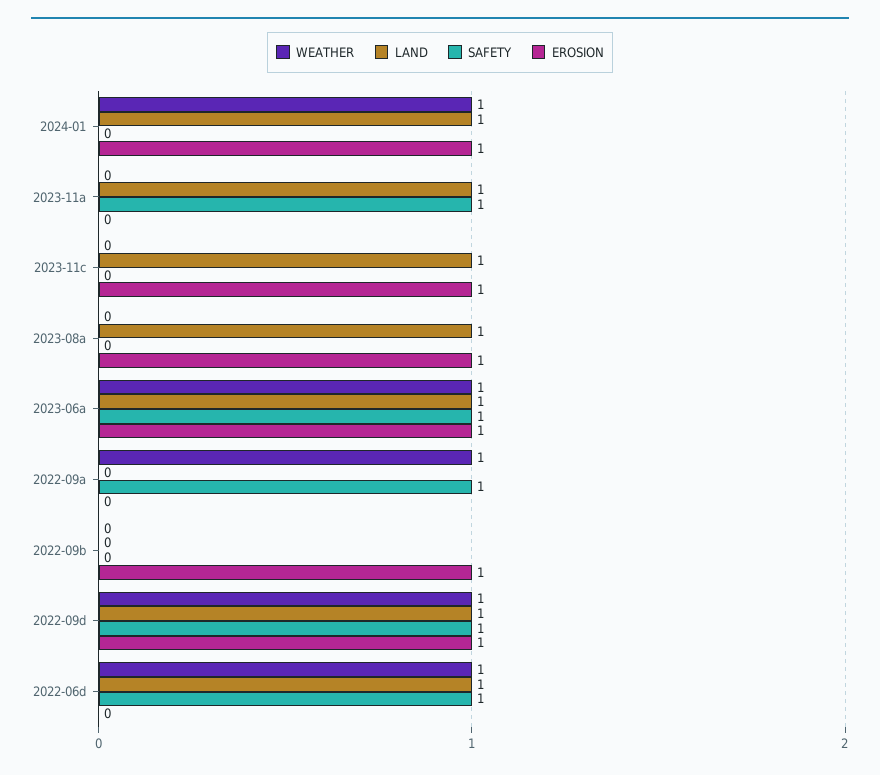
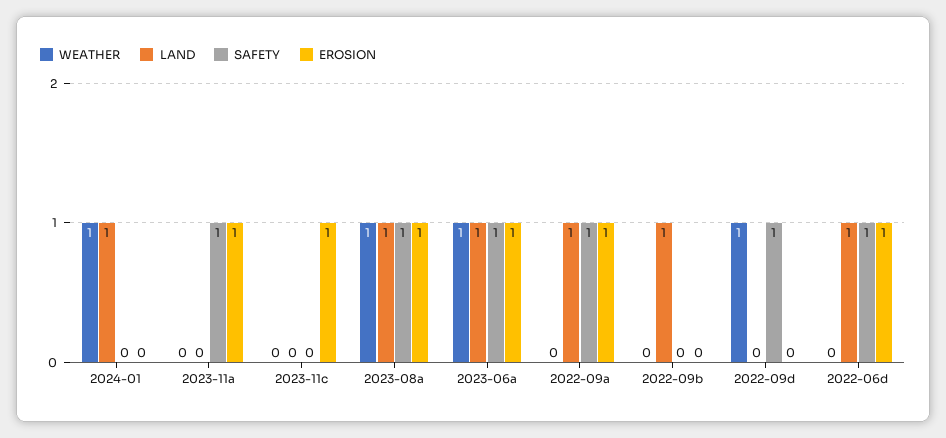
  {
    "WEATHER": {
      "2024-01": 1,
      "2023-11a": 0,
      "2023-11c": 0,
-     "2023-08a": 0,
+     "2023-08a": 1,
      "2023-06a": 1,
-     "2022-09a": 1,
+     "2022-09a": 0,
      "2022-09b": 0,
      "2022-09d": 1,
-     "2022-06d": 1
+     "2022-06d": 0
    },
    "LAND": {
      "2024-01": 1,
-     "2023-11a": 1,
+     "2023-11a": 0,
-     "2023-11c": 1,
+     "2023-11c": 0,
      "2023-08a": 1,
      "2023-06a": 1,
-     "2022-09a": 0,
+     "2022-09a": 1,
-     "2022-09b": 0,
+     "2022-09b": 1,
-     "2022-09d": 1,
+     "2022-09d": 0,
      "2022-06d": 1
    },
    "SAFETY": {
      "2024-01": 0,
      "2023-11a": 1,
      "2023-11c": 0,
-     "2023-08a": 0,
+     "2023-08a": 1,
      "2023-06a": 1,
      "2022-09a": 1,
      "2022-09b": 0,
      "2022-09d": 1,
      "2022-06d": 1
    },
    "EROSION": {
-     "2024-01": 1,
+     "2024-01": 0,
-     "2023-11a": 0,
+     "2023-11a": 1,
      "2023-11c": 1,
      "2023-08a": 1,
      "2023-06a": 1,
-     "2022-09a": 0,
+     "2022-09a": 1,
-     "2022-09b": 1,
+     "2022-09b": 0,
-     "2022-09d": 1,
+     "2022-09d": 0,
-     "2022-06d": 0
+     "2022-06d": 1
    }
  }

